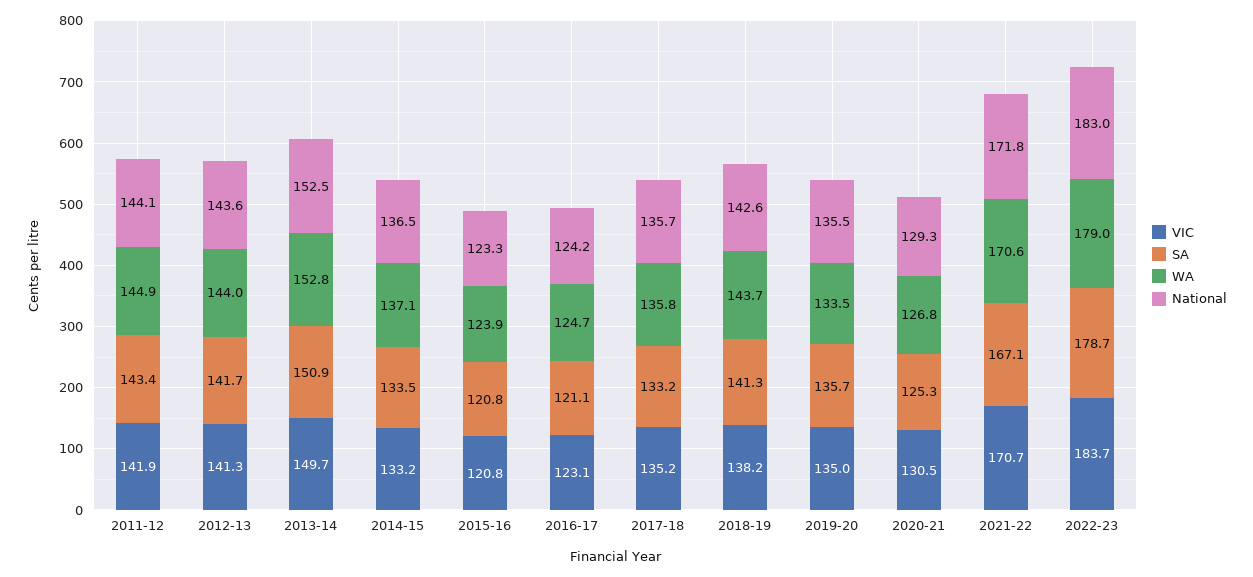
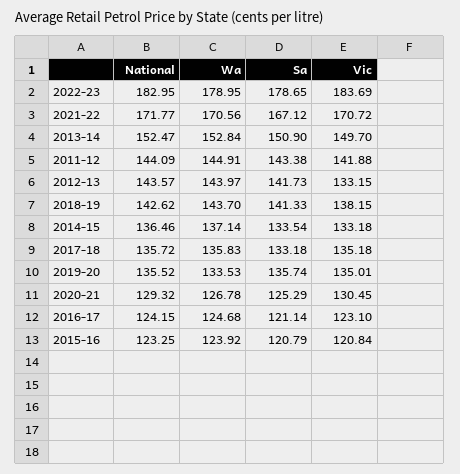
  {
    "VIC": {
      "2011-12": 141.88,
-     "2012-13": 141.3,
+     "2012-13": 133.15,
      "2013-14": 149.7,
      "2014-15": 133.18,
      "2015-16": 120.84,
      "2016-17": 123.1,
      "2017-18": 135.18,
      "2018-19": 138.15,
      "2019-20": 135.01,
      "2020-21": 130.45,
      "2021-22": 170.72,
      "2022-23": 183.69
    },
    "SA": {
      "2011-12": 143.38,
      "2012-13": 141.73,
      "2013-14": 150.9,
      "2014-15": 133.54,
      "2015-16": 120.79,
      "2016-17": 121.14,
      "2017-18": 133.18,
      "2018-19": 141.33,
      "2019-20": 135.74,
      "2020-21": 125.29,
      "2021-22": 167.12,
      "2022-23": 178.65
    },
    "WA": {
      "2011-12": 144.91,
      "2012-13": 143.97,
      "2013-14": 152.84,
      "2014-15": 137.14,
      "2015-16": 123.92,
      "2016-17": 124.68,
      "2017-18": 135.83,
      "2018-19": 143.7,
      "2019-20": 133.53,
      "2020-21": 126.78,
      "2021-22": 170.56,
      "2022-23": 178.95
    },
    "National": {
      "2011-12": 144.09,
      "2012-13": 143.57,
      "2013-14": 152.47,
      "2014-15": 136.46,
      "2015-16": 123.25,
      "2016-17": 124.15,
      "2017-18": 135.72,
      "2018-19": 142.62,
      "2019-20": 135.52,
      "2020-21": 129.32,
      "2021-22": 171.77,
      "2022-23": 182.95
    }
  }

